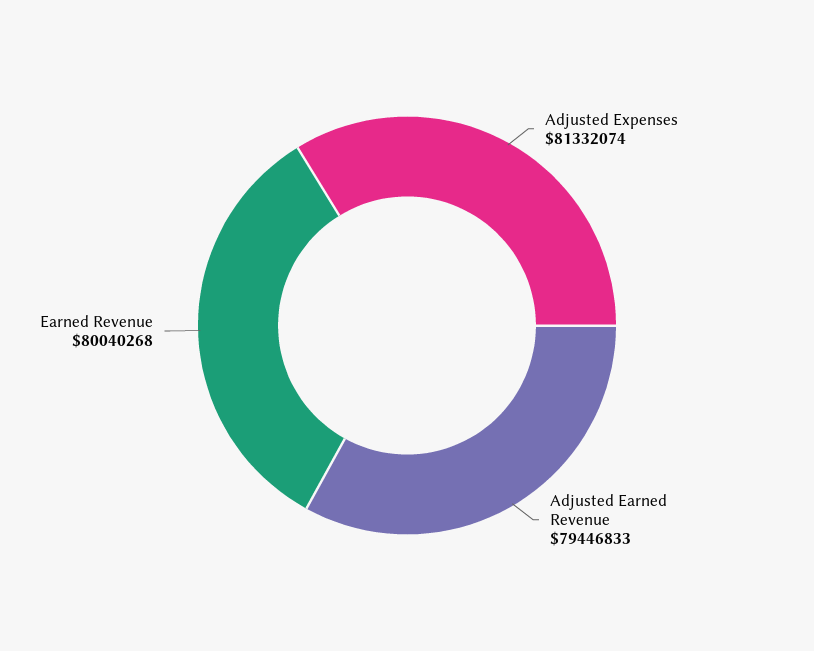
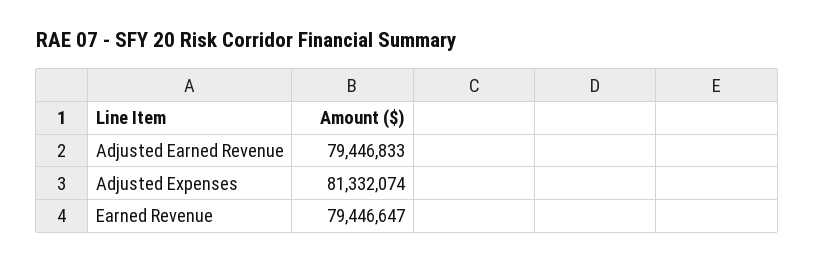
  {
    "Adjusted Expenses": 81332074,
    "Adjusted Earned Revenue": 79446833,
-   "Earned Revenue": 80040268
+   "Earned Revenue": 79446647
  }

